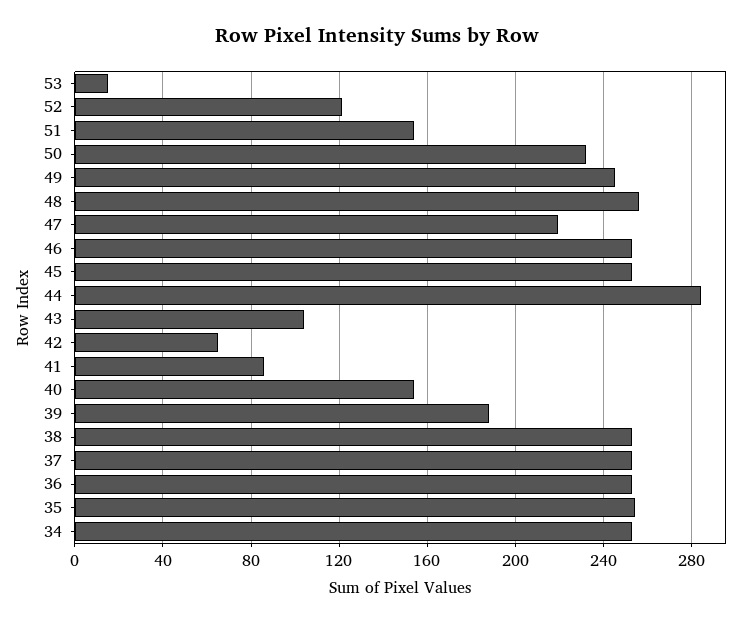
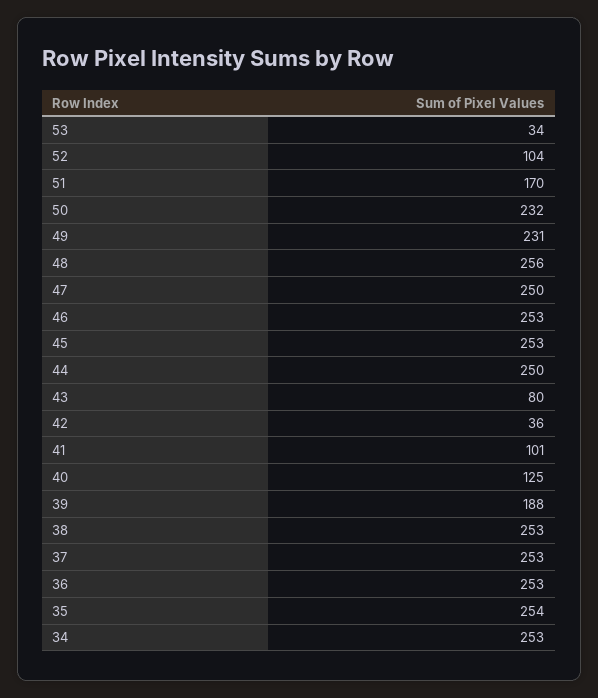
  {
-   "53": 15,
+   "53": 34,
-   "52": 120,
+   "52": 104,
-   "51": 155,
+   "51": 170,
    "50": 232,
-   "49": 245,
+   "49": 231,
    "48": 256,
-   "47": 220,
+   "47": 250,
    "46": 253,
    "45": 253,
-   "44": 285,
+   "44": 250,
-   "43": 105,
+   "43": 80,
-   "42": 65,
+   "42": 36,
-   "41": 85,
+   "41": 101,
-   "40": 155,
+   "40": 125,
    "39": 188,
    "38": 253,
    "37": 253,
    "36": 253,
    "35": 254,
    "34": 253
  }

